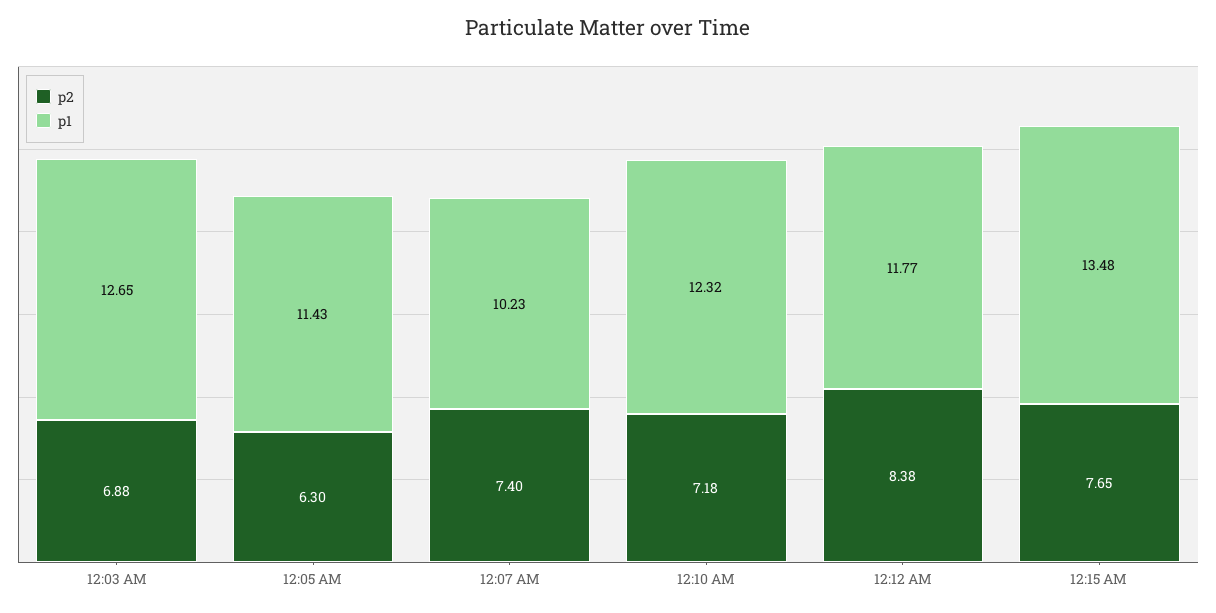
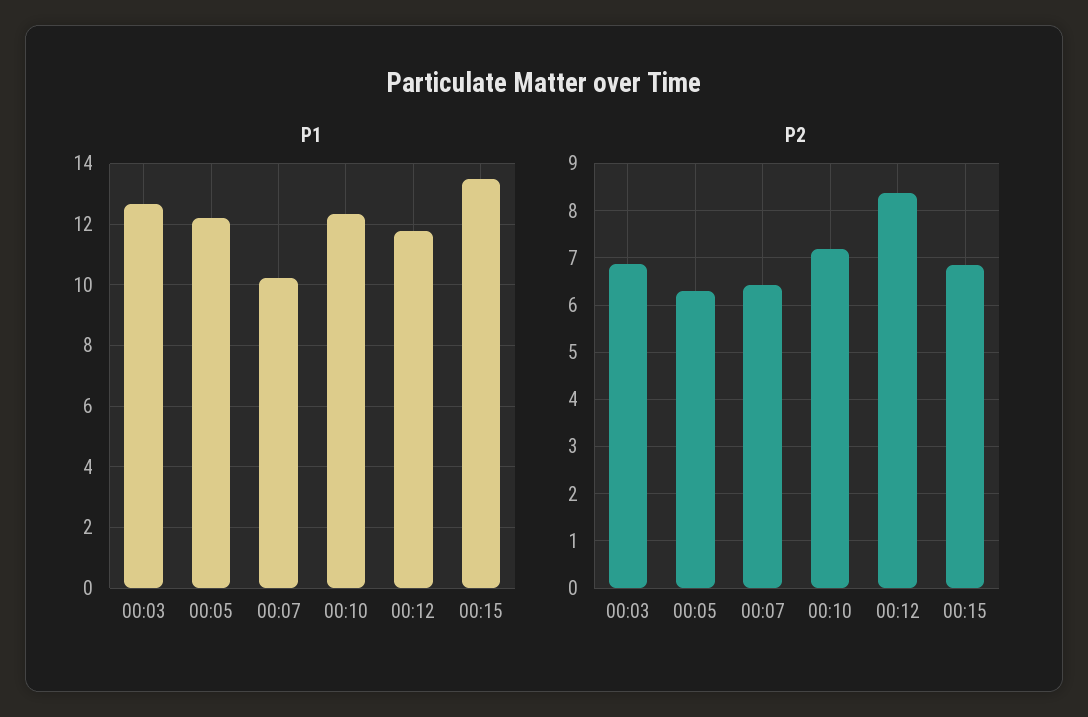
  {
    "p2": {
      "12:03 AM": 6.88,
      "12:05 AM": 6.3,
-     "12:07 AM": 7.4,
+     "12:07 AM": 6.4,
      "12:10 AM": 7.18,
      "12:12 AM": 8.38,
-     "12:15 AM": 7.65
+     "12:15 AM": 6.8
    },
    "p1": {
      "12:03 AM": 12.65,
-     "12:05 AM": 11.43,
+     "12:05 AM": 12.2,
      "12:07 AM": 10.23,
      "12:10 AM": 12.32,
      "12:12 AM": 11.77,
      "12:15 AM": 13.48
    }
  }

